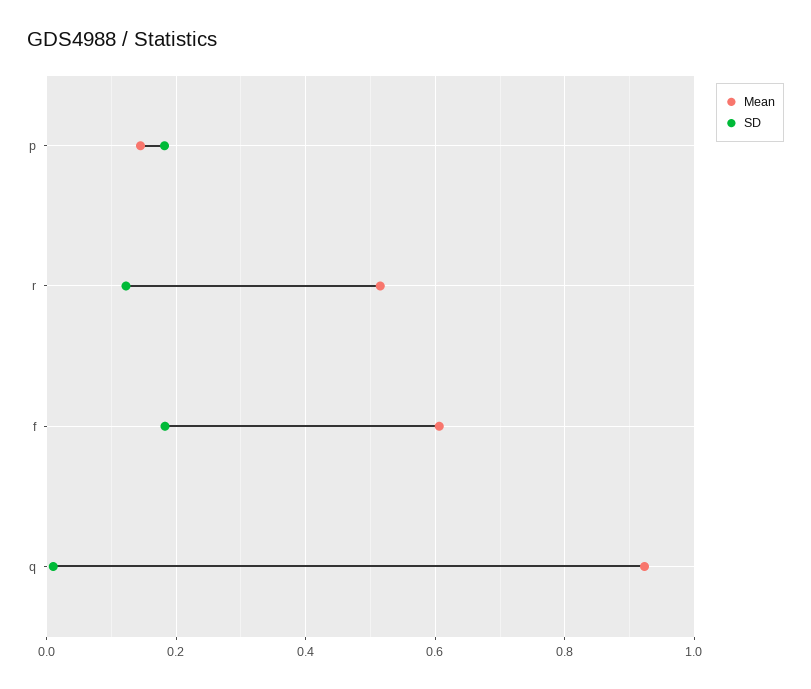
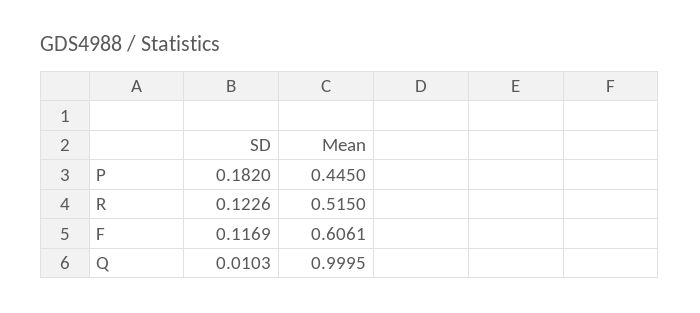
  {
    "Mean": {
-     "p": 0.14,
+     "p": 0.445,
      "r": 0.515,
      "f": 0.6061,
-     "q": 0.92
+     "q": 0.9995
    },
    "SD": {
      "p": 0.182,
      "r": 0.1226,
-     "f": 0.18,
+     "f": 0.1169,
      "q": 0.0103
    }
  }

